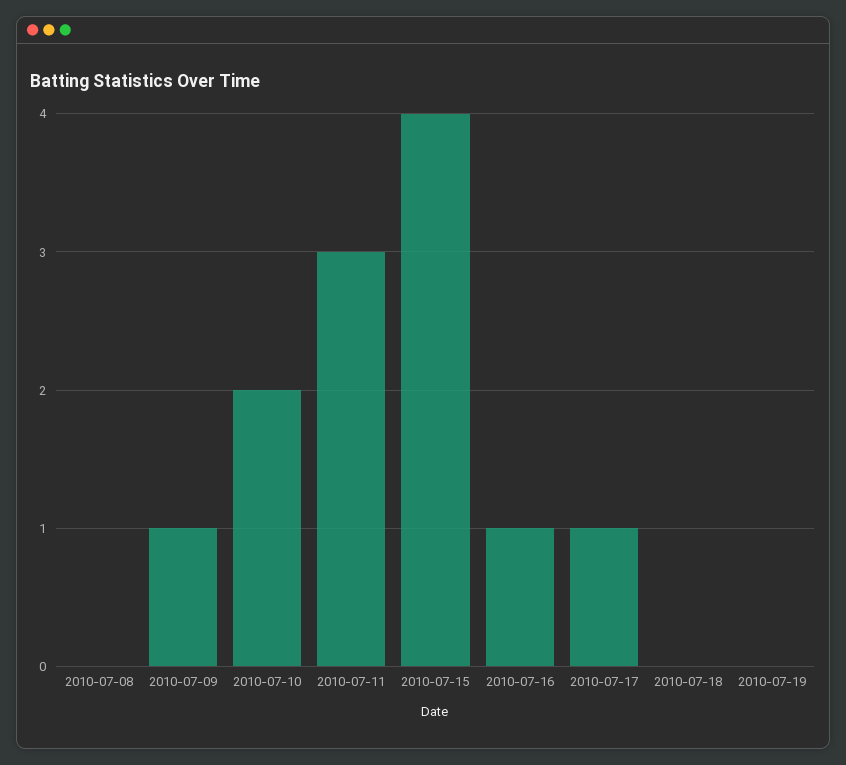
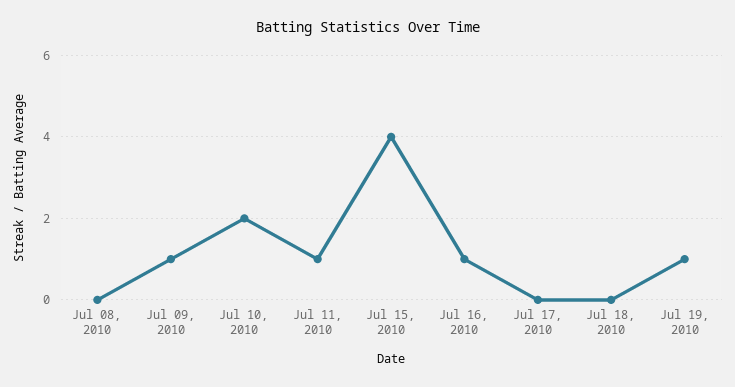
  {
    "2010-07-08": 0,
    "2010-07-09": 1,
    "2010-07-10": 2,
-   "2010-07-11": 3,
+   "2010-07-11": 1,
    "2010-07-15": 4,
    "2010-07-16": 1,
-   "2010-07-17": 1,
+   "2010-07-17": 0,
    "2010-07-18": 0,
-   "2010-07-19": 0
+   "2010-07-19": 1
  }

